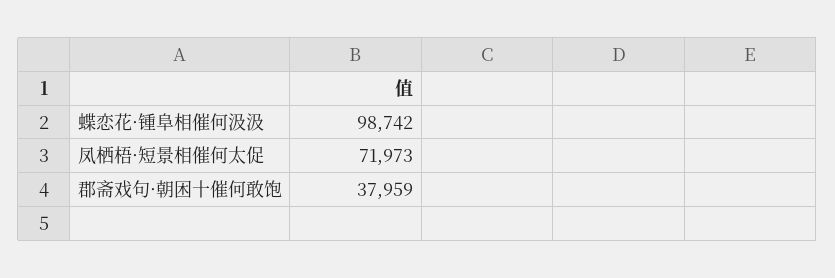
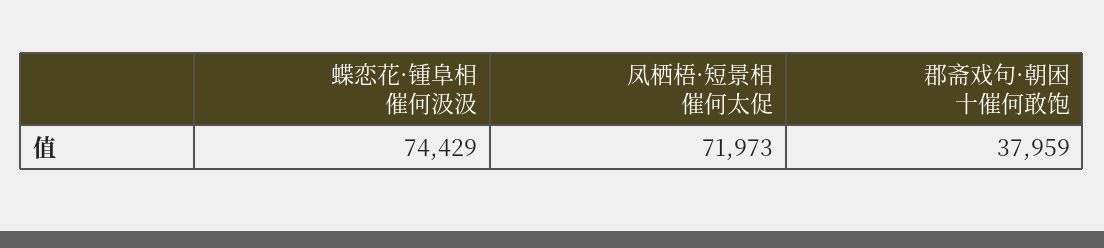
  {
-   "蝶恋花·锺阜相催何汲汲": 98742,
+   "蝶恋花·锺阜相催何汲汲": 74429,
    "凤栖梧·短景相催何太促": 71973,
    "郡斋戏句·朝困十催何敢饱": 37959
  }

